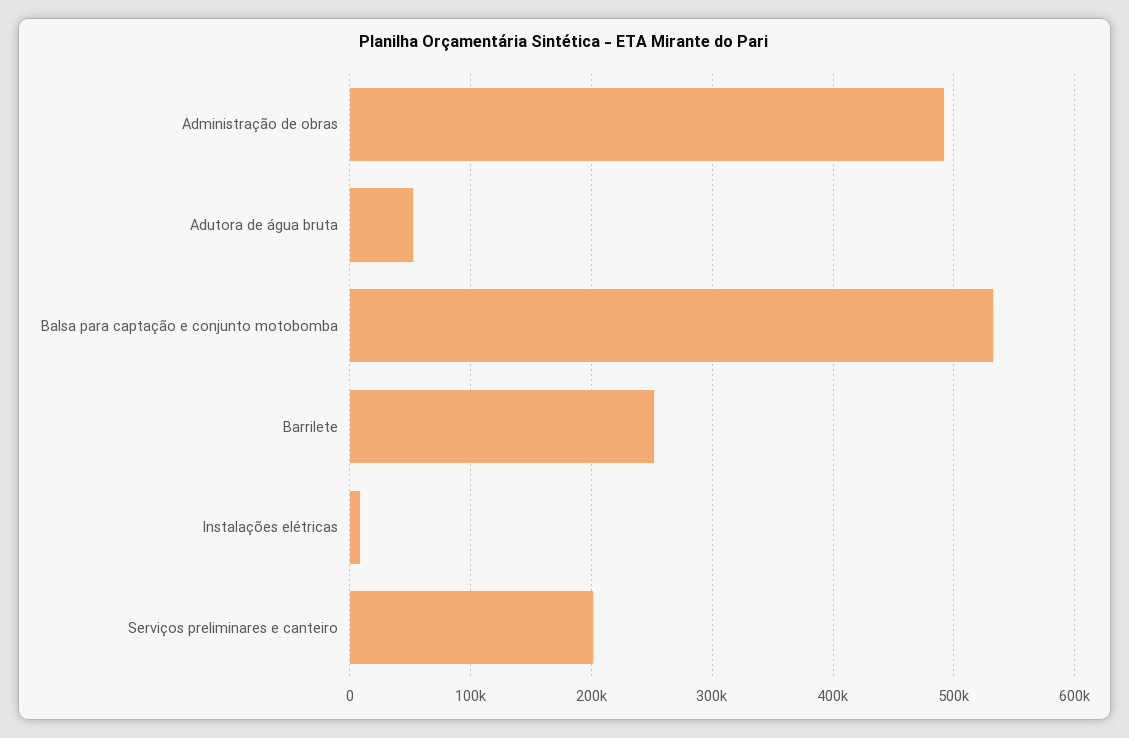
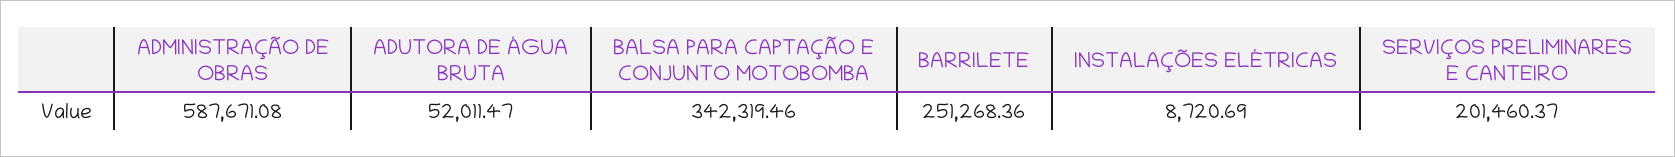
  {
-   "Administração de obras": 490000,
+   "Administração de obras": 587671.08,
    "Adutora de água bruta": 52011.47,
-   "Balsa para captação e conjunto motobomba": 530000,
+   "Balsa para captação e conjunto motobomba": 342319.46,
    "Barrilete": 251268.36,
    "Instalações elétricas": 8720.69,
    "Serviços preliminares e canteiro": 201460.37
  }

